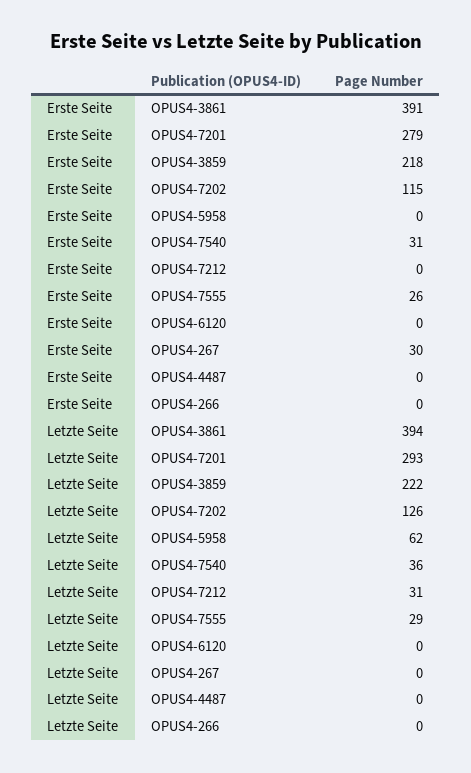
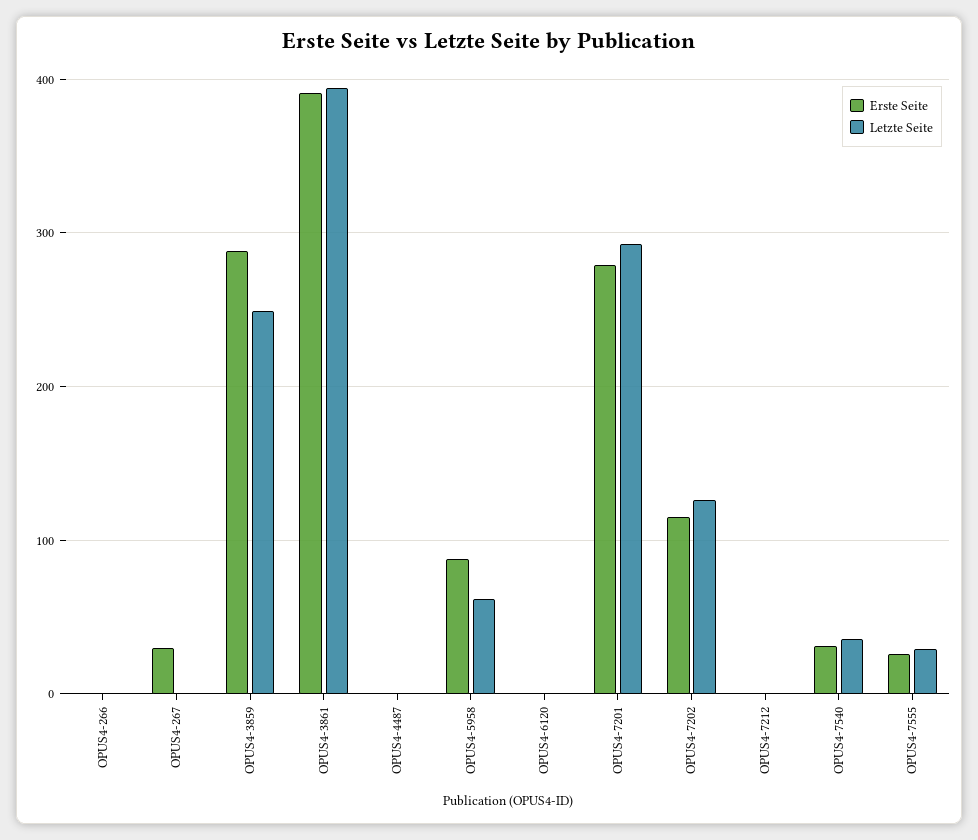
  {
    "Erste Seite": {
      "OPUS4-3861": 391,
      "OPUS4-7201": 279,
-     "OPUS4-3859": 218,
+     "OPUS4-3859": 290,
      "OPUS4-7202": 115,
-     "OPUS4-5958": 0,
+     "OPUS4-5958": 90,
      "OPUS4-7540": 31,
      "OPUS4-7212": 0,
      "OPUS4-7555": 26,
      "OPUS4-6120": 0,
      "OPUS4-267": 30,
      "OPUS4-4487": 0,
      "OPUS4-266": 0
    },
    "Letzte Seite": {
      "OPUS4-3861": 394,
      "OPUS4-7201": 293,
-     "OPUS4-3859": 222,
+     "OPUS4-3859": 250,
      "OPUS4-7202": 126,
      "OPUS4-5958": 62,
      "OPUS4-7540": 36,
-     "OPUS4-7212": 31,
+     "OPUS4-7212": 0,
      "OPUS4-7555": 29,
      "OPUS4-6120": 0,
      "OPUS4-267": 0,
      "OPUS4-4487": 0,
      "OPUS4-266": 0
    }
  }

